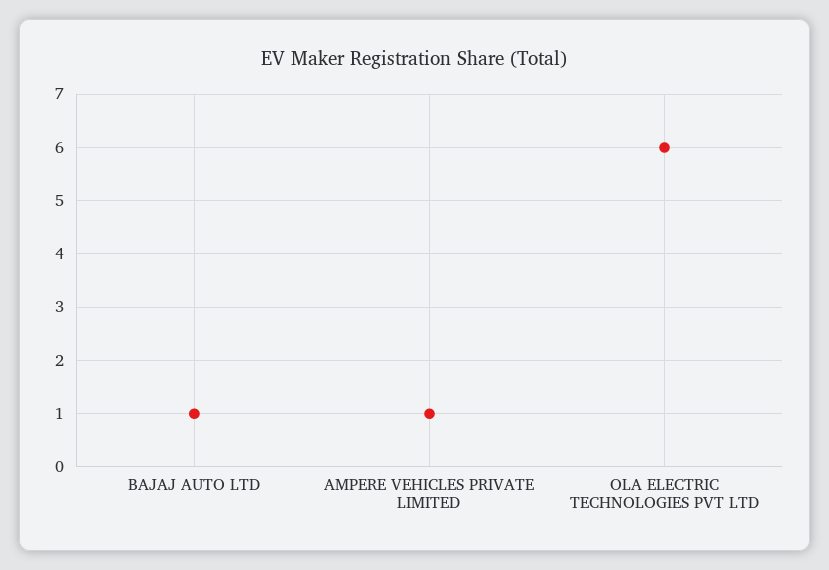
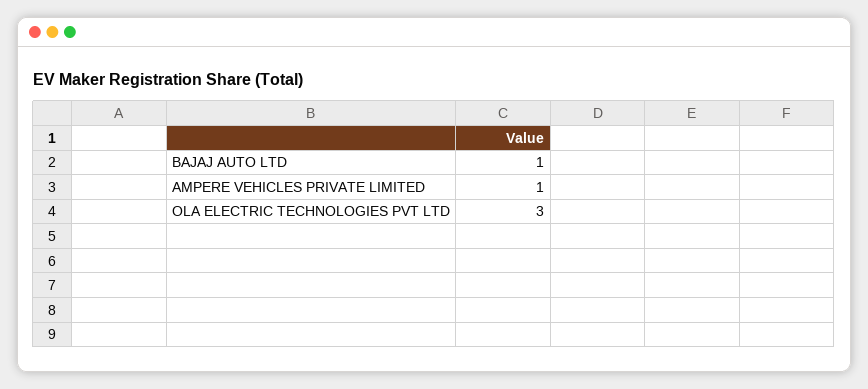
  {
    "BAJAJ AUTO LTD": 1,
    "AMPERE VEHICLES PRIVATE LIMITED": 1,
-   "OLA ELECTRIC TECHNOLOGIES PVT LTD": 6
+   "OLA ELECTRIC TECHNOLOGIES PVT LTD": 3
  }

